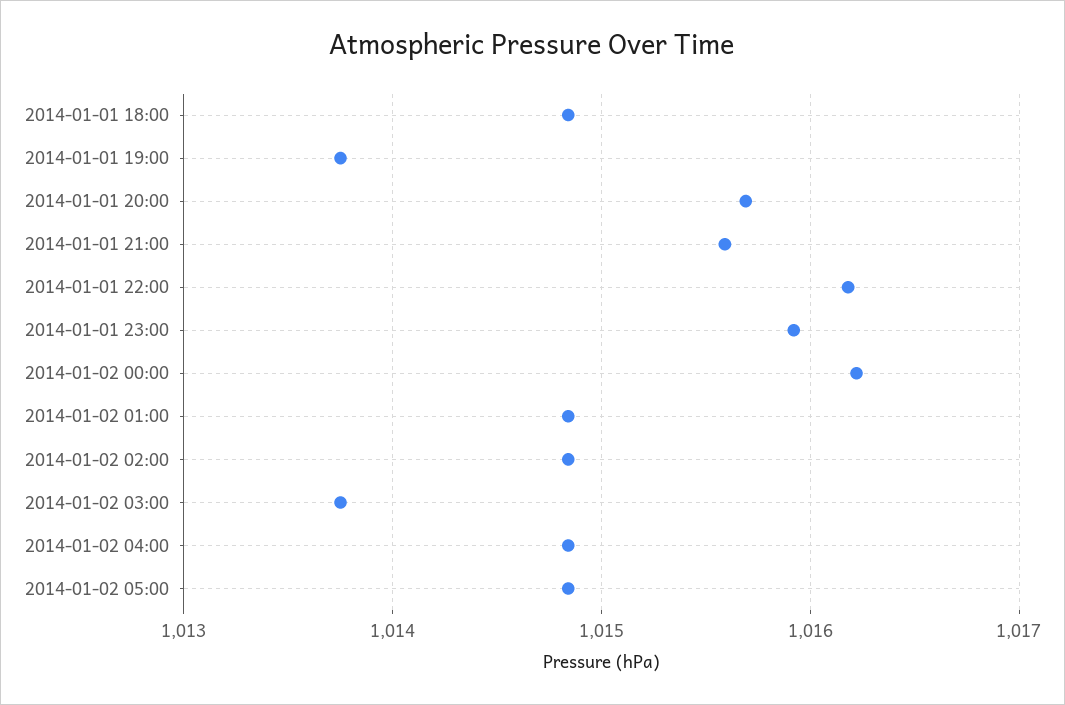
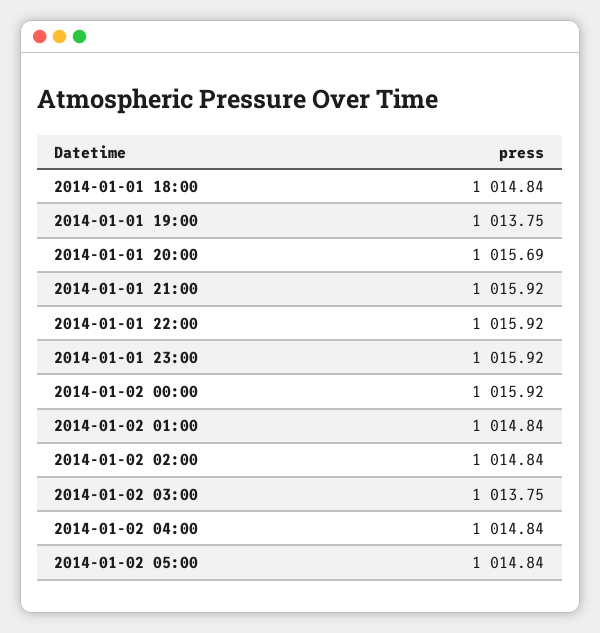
  {
    "2014-01-01 18:00": 1014.84,
    "2014-01-01 19:00": 1013.75,
    "2014-01-01 20:00": 1015.69,
-   "2014-01-01 21:00": 1015.6,
+   "2014-01-01 21:00": 1015.92,
-   "2014-01-01 22:00": 1016.2,
+   "2014-01-01 22:00": 1015.92,
    "2014-01-01 23:00": 1015.92,
-   "2014-01-02 00:00": 1016.2,
+   "2014-01-02 00:00": 1015.92,
    "2014-01-02 01:00": 1014.84,
    "2014-01-02 02:00": 1014.84,
    "2014-01-02 03:00": 1013.75,
    "2014-01-02 04:00": 1014.84,
    "2014-01-02 05:00": 1014.84
  }

